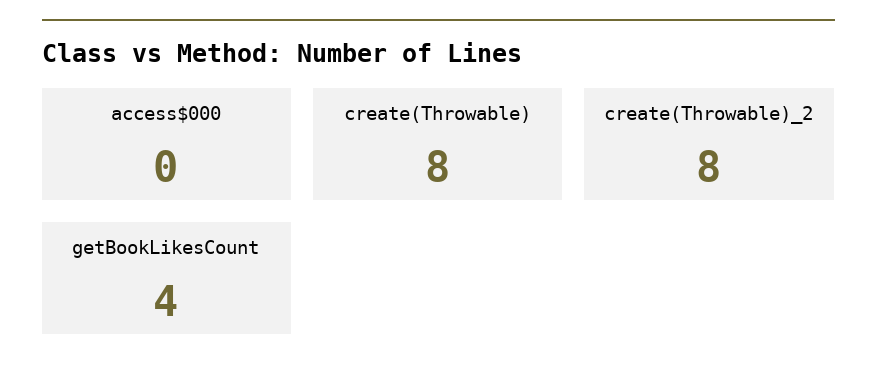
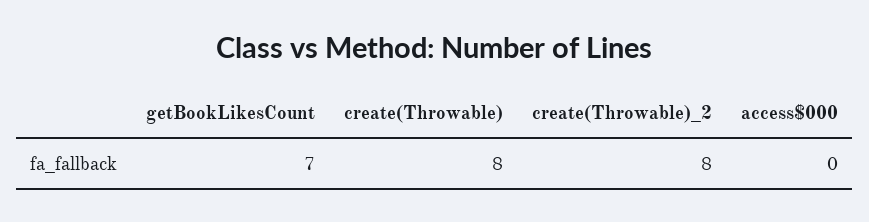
  {
    "access$000": 0,
    "create(Throwable)": 8,
    "create(Throwable)_2": 8,
-   "getBookLikesCount": 4
+   "getBookLikesCount": 7
  }

